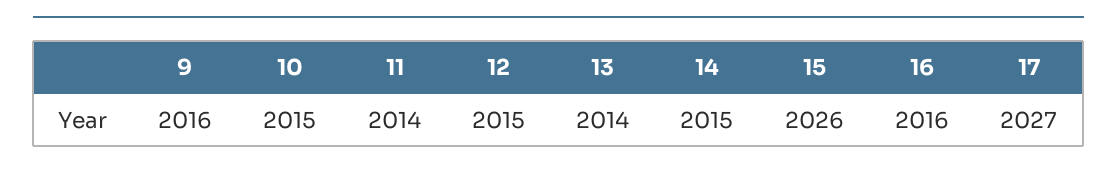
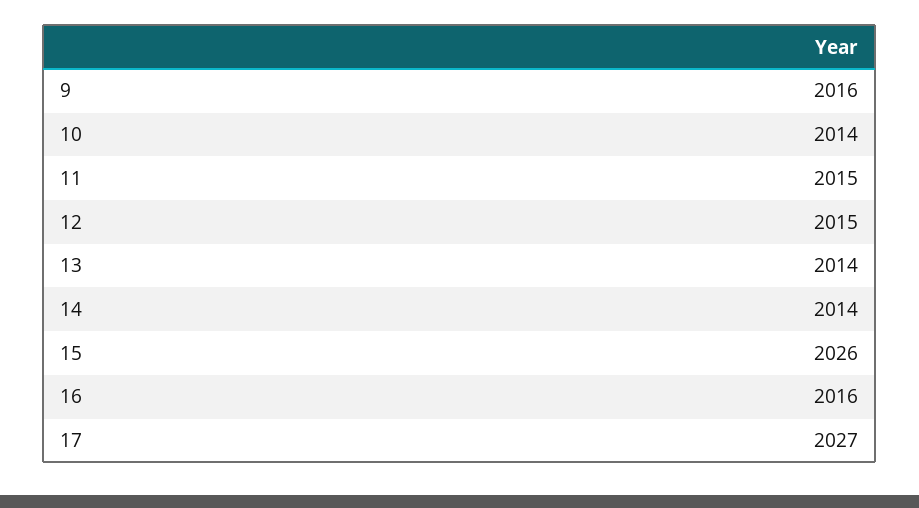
  {
    "9": 2016,
-   "10": 2015,
+   "10": 2014,
-   "11": 2014,
+   "11": 2015,
    "12": 2015,
    "13": 2014,
-   "14": 2015,
+   "14": 2014,
    "15": 2026,
    "16": 2016,
    "17": 2027
  }

